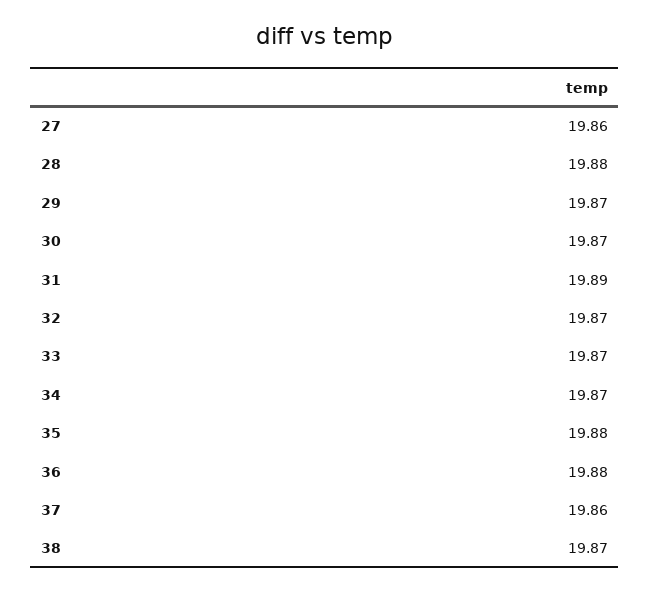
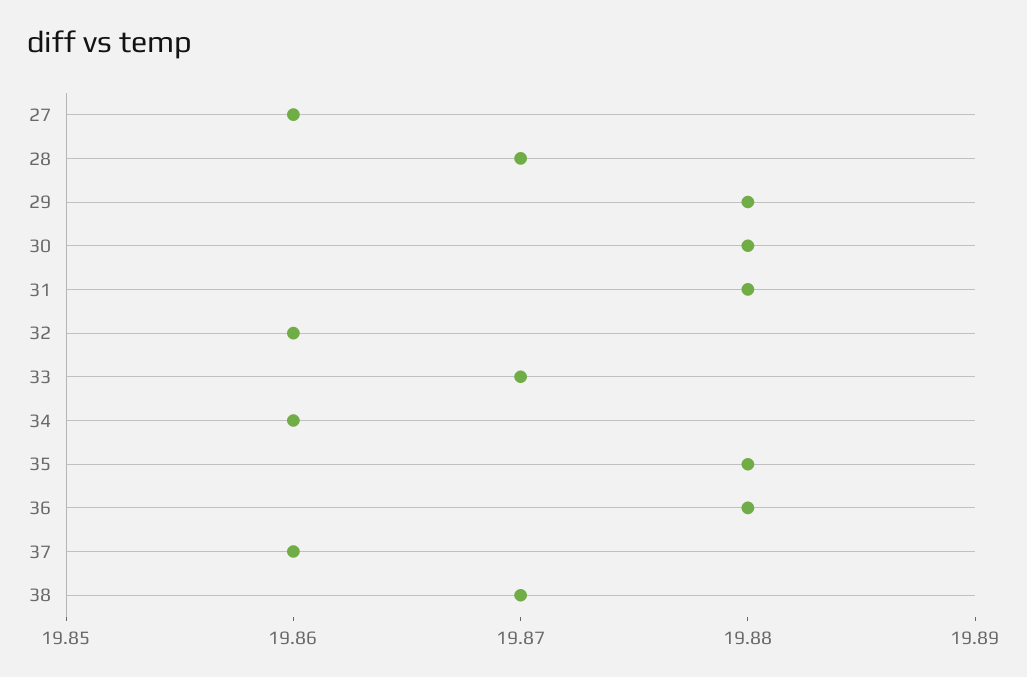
  {
    "27": 19.86,
-   "28": 19.88,
+   "28": 19.87,
-   "29": 19.87,
+   "29": 19.88,
-   "30": 19.87,
+   "30": 19.88,
-   "31": 19.89,
+   "31": 19.88,
-   "32": 19.87,
+   "32": 19.86,
    "33": 19.87,
-   "34": 19.87,
+   "34": 19.86,
    "35": 19.88,
    "36": 19.88,
    "37": 19.86,
    "38": 19.87
  }

